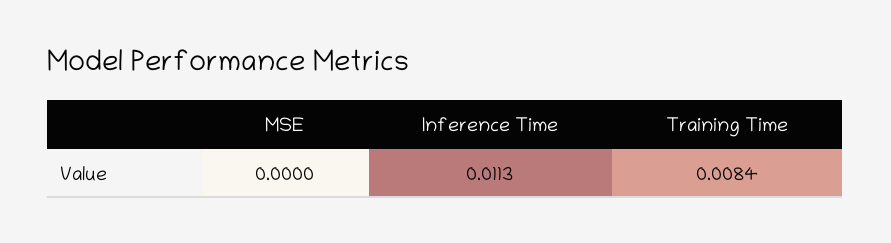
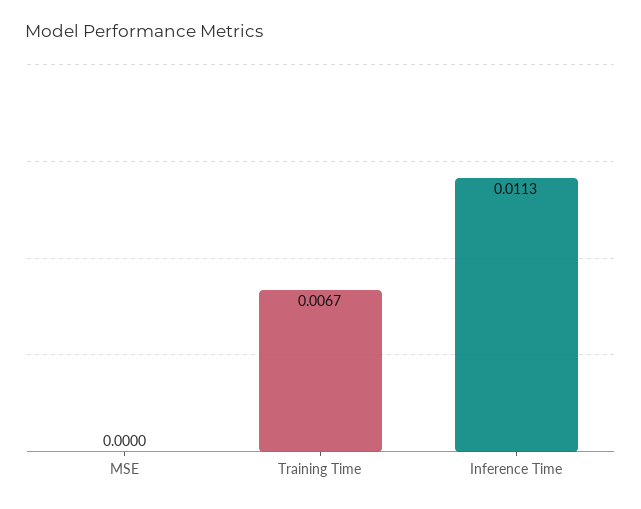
  {
    "MSE": 0,
    "Inference Time": 0.0113,
-   "Training Time": 0.0084
+   "Training Time": 0.0067
  }

